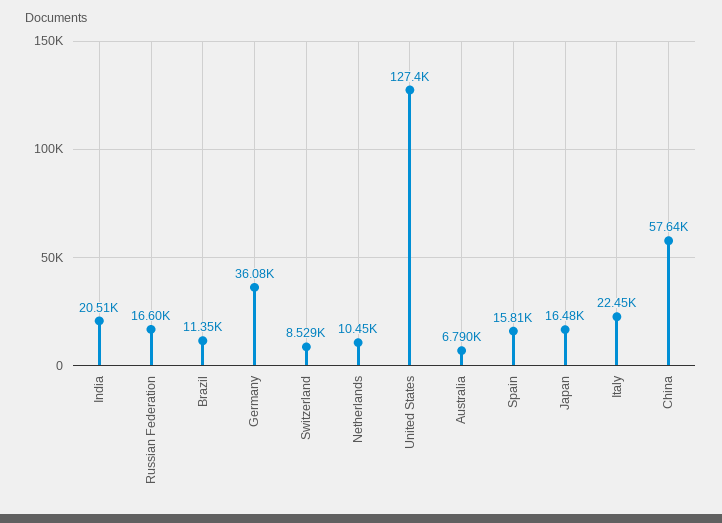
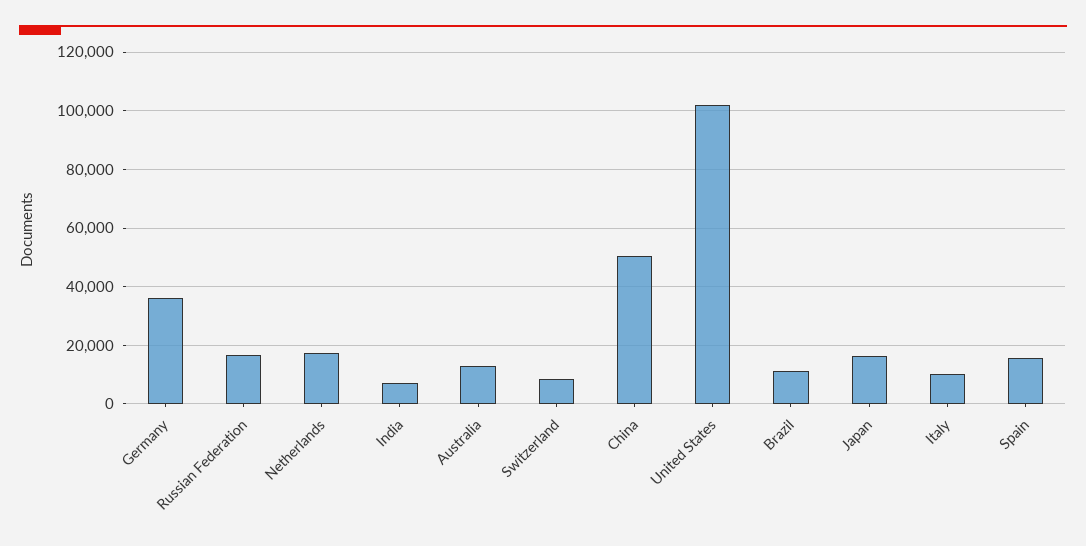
  {
-   "India": 20510,
+   "India": 7500,
    "Russian Federation": 16600,
    "Brazil": 11350,
    "Germany": 36080,
    "Switzerland": 8529,
-   "Netherlands": 10450,
+   "Netherlands": 17500,
-   "United States": 127400,
+   "United States": 102500,
-   "Australia": 6790,
+   "Australia": 12500,
    "Spain": 15810,
    "Japan": 16480,
-   "Italy": 22450,
+   "Italy": 10000,
-   "China": 57640
+   "China": 50000
  }

